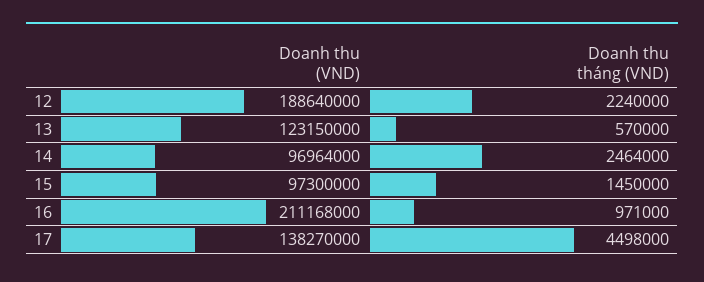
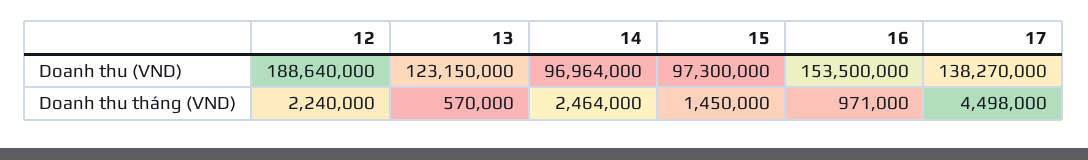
  {
    "Doanh thu (VND)": {
      "12": 188640000,
      "13": 123150000,
      "14": 96964000,
      "15": 97300000,
-     "16": 211168000,
+     "16": 153500000,
      "17": 138270000
    },
    "Doanh thu tháng (VND)": {
      "12": 2240000,
      "13": 570000,
      "14": 2464000,
      "15": 1450000,
      "16": 971000,
      "17": 4498000
    }
  }

